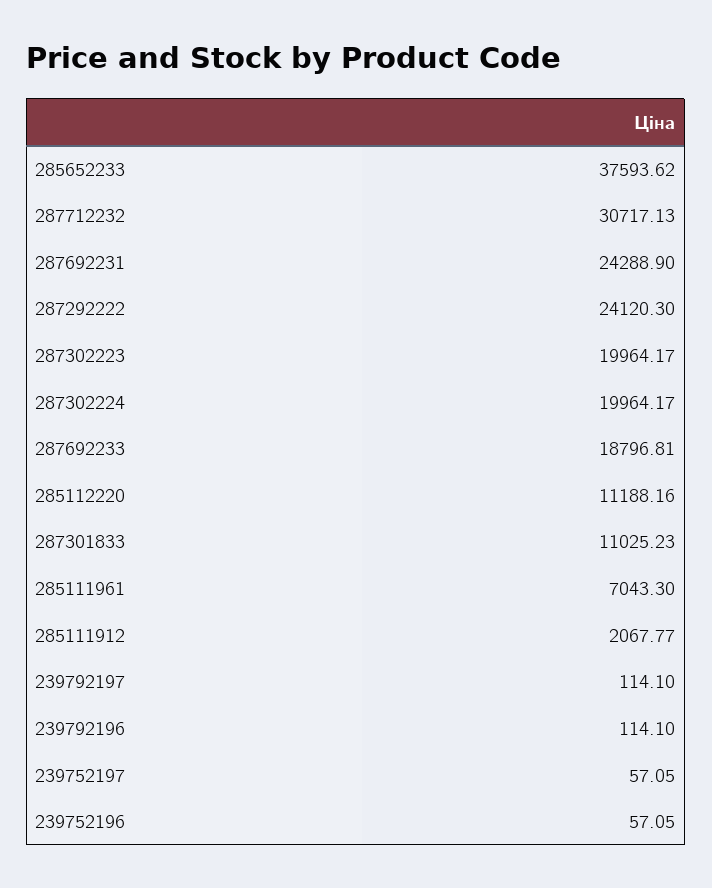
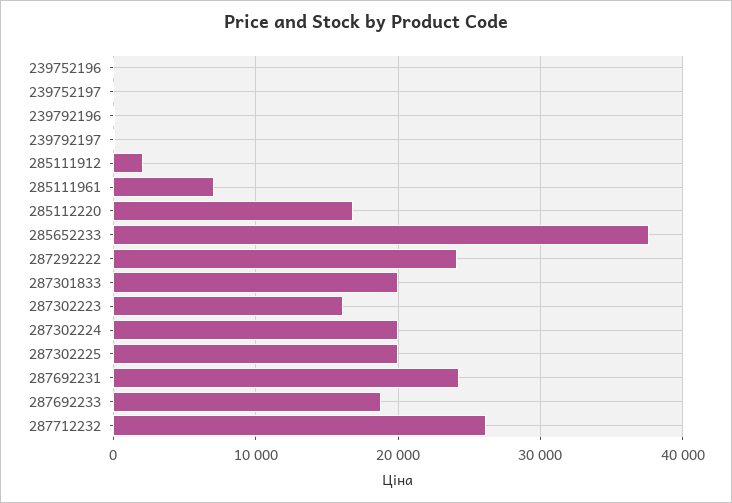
  {
    "285652233": 37593.62,
-   "287712232": 30717.13,
+   "287712232": 26000,
    "287692231": 24288.9,
    "287292222": 24120.3,
-   "287302223": 19964.17,
+   "287302223": 16000,
    "287302224": 19964.17,
    "287692233": 18796.81,
-   "285112220": 11188.16,
+   "285112220": 17000,
-   "287301833": 11025.23,
+   "287301833": 20000,
    "285111961": 7043.3,
    "285111912": 2067.77,
    "239792197": 114.1,
    "239792196": 114.1,
    "239752197": 57.05,
-   "239752196": 57.05
+   "239752196": 57.05,
+   "287302225": 20000
  }

